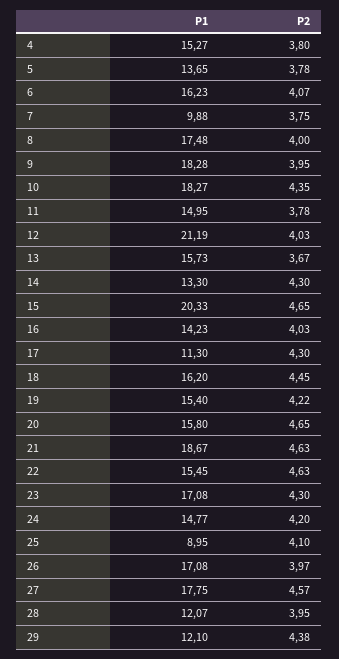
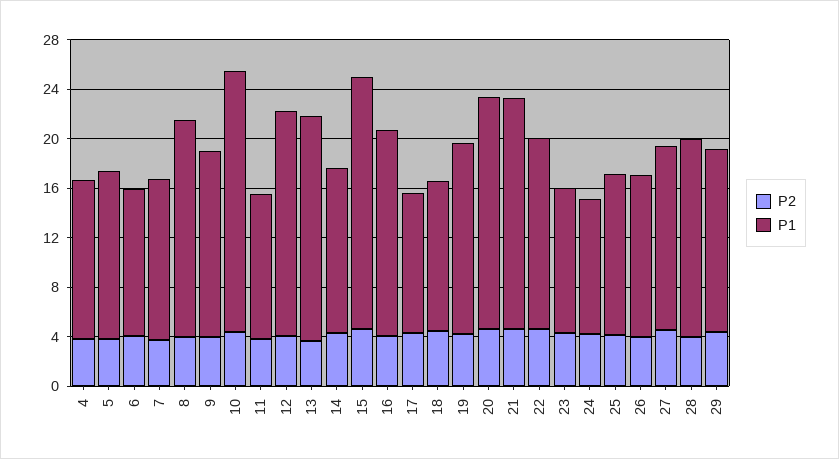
  {
    "P1": {
-     "4": 15.27,
+     "4": 13,
      "5": 13.65,
-     "6": 16.23,
+     "6": 12,
-     "7": 9.88,
+     "7": 13,
      "8": 17.48,
-     "9": 18.28,
+     "9": 15,
-     "10": 18.27,
+     "10": 21,
-     "11": 14.95,
+     "11": 12,
-     "12": 21.19,
+     "12": 18,
-     "13": 15.73,
+     "13": 18,
      "14": 13.3,
      "15": 20.33,
-     "16": 14.23,
+     "16": 17,
      "17": 11.3,
-     "18": 16.2,
+     "18": 12,
      "19": 15.4,
-     "20": 15.8,
+     "20": 19,
      "21": 18.67,
      "22": 15.45,
-     "23": 17.08,
+     "23": 12,
-     "24": 14.77,
+     "24": 11,
-     "25": 8.95,
+     "25": 13,
-     "26": 17.08,
+     "26": 13,
-     "27": 17.75,
+     "27": 15,
-     "28": 12.07,
+     "28": 16,
-     "29": 12.1
+     "29": 15
    },
    "P2": {
      "4": 3.8,
      "5": 3.78,
      "6": 4.07,
      "7": 3.75,
      "8": 4,
      "9": 3.95,
      "10": 4.35,
      "11": 3.78,
      "12": 4.03,
      "13": 3.67,
      "14": 4.3,
      "15": 4.65,
      "16": 4.03,
      "17": 4.3,
      "18": 4.45,
      "19": 4.22,
      "20": 4.65,
      "21": 4.63,
      "22": 4.63,
      "23": 4.3,
      "24": 4.2,
      "25": 4.1,
      "26": 3.97,
      "27": 4.57,
      "28": 3.95,
      "29": 4.38
    }
  }

